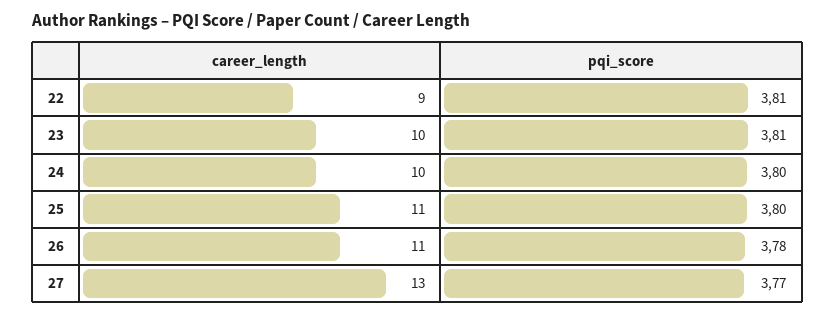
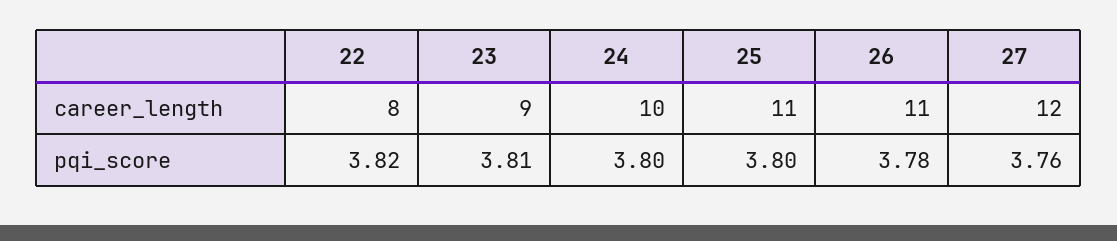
  {
    "career_length": {
-     "22": 9,
+     "22": 8,
-     "23": 10,
+     "23": 9,
      "24": 10,
      "25": 11,
      "26": 11,
-     "27": 13
+     "27": 12
    },
    "pqi_score": {
-     "22": 3.81,
+     "22": 3.82,
      "23": 3.81,
      "24": 3.8,
      "25": 3.8,
      "26": 3.78,
-     "27": 3.77
+     "27": 3.76
    }
  }

